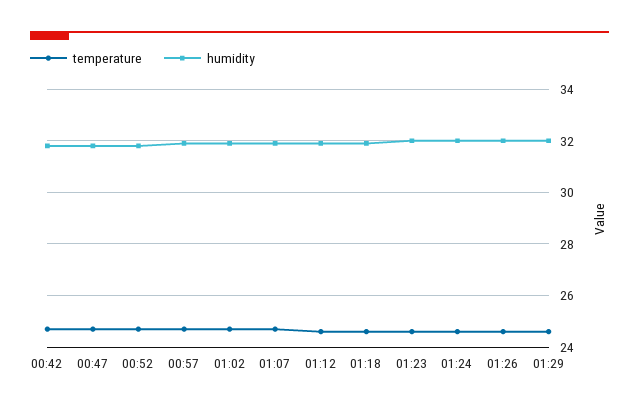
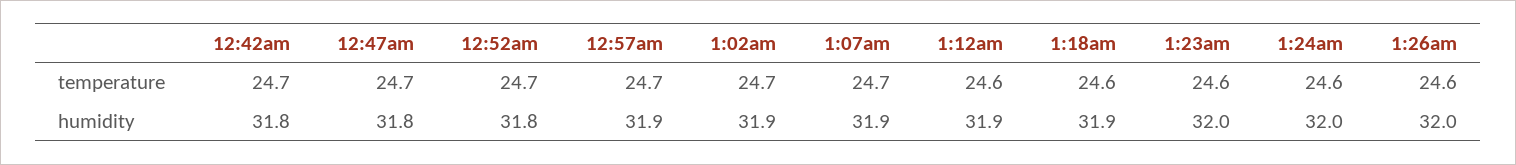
  {
    "temperature": {
      "00:42": 24.7,
      "00:47": 24.7,
      "00:52": 24.7,
      "00:57": 24.7,
      "01:02": 24.7,
      "01:07": 24.7,
      "01:12": 24.6,
      "01:18": 24.6,
      "01:23": 24.6,
      "01:24": 24.6,
-     "01:26": 24.6,
+     "01:26": 24.6
-     "01:29": 24.5
    },
    "humidity": {
      "00:42": 31.8,
      "00:47": 31.8,
      "00:52": 31.8,
      "00:57": 31.9,
      "01:02": 31.9,
      "01:07": 31.9,
      "01:12": 31.9,
      "01:18": 31.9,
      "01:23": 32,
      "01:24": 32,
-     "01:26": 32,
+     "01:26": 32
-     "01:29": 32
    }
  }

